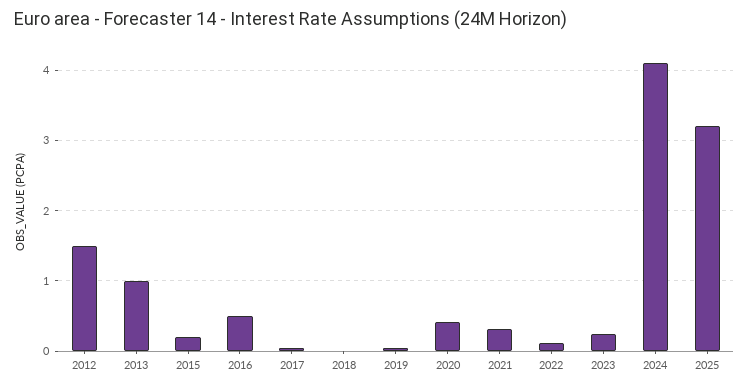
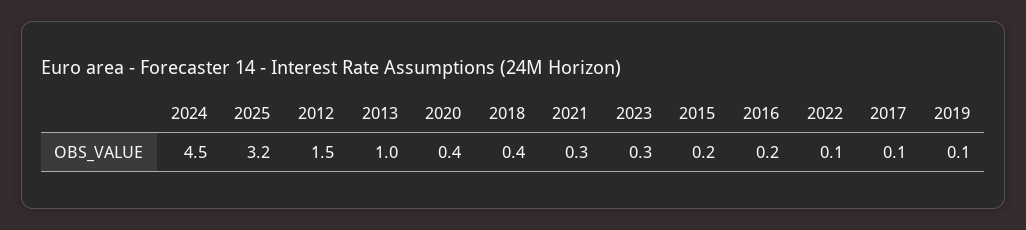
  {
    "2012": 1.5,
    "2013": 1,
    "2015": 0.2,
-   "2016": 0.5,
+   "2016": 0.2,
    "2017": 0.1,
-   "2018": 0,
+   "2018": 0.4,
    "2019": 0.1,
    "2020": 0.4,
    "2021": 0.3,
    "2022": 0.1,
    "2023": 0.3,
-   "2024": 4.1,
+   "2024": 4.5,
    "2025": 3.2
  }

